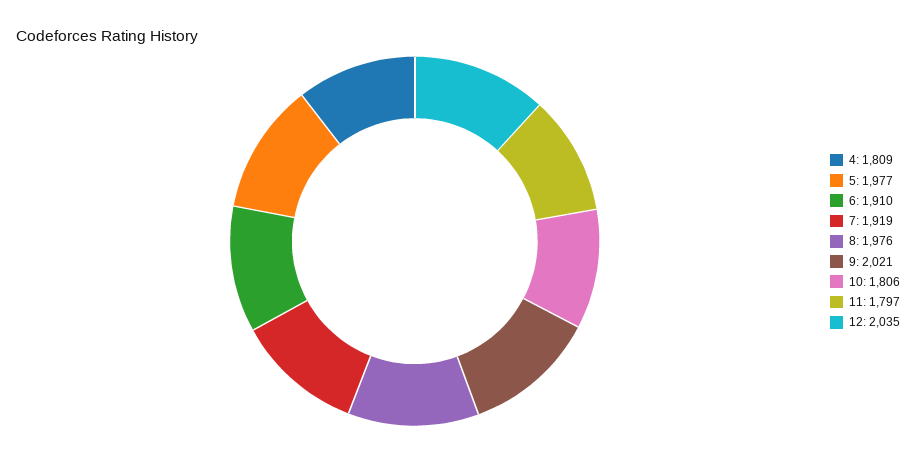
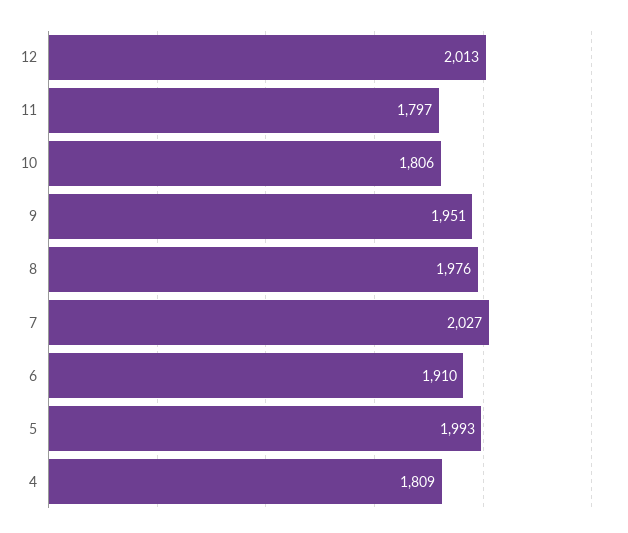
  {
    "4": 1809,
-   "5": 1977,
+   "5": 1993,
    "6": 1910,
-   "7": 1919,
+   "7": 2027,
    "8": 1976,
-   "9": 2021,
+   "9": 1951,
    "10": 1806,
    "11": 1797,
-   "12": 2035
+   "12": 2013
  }

